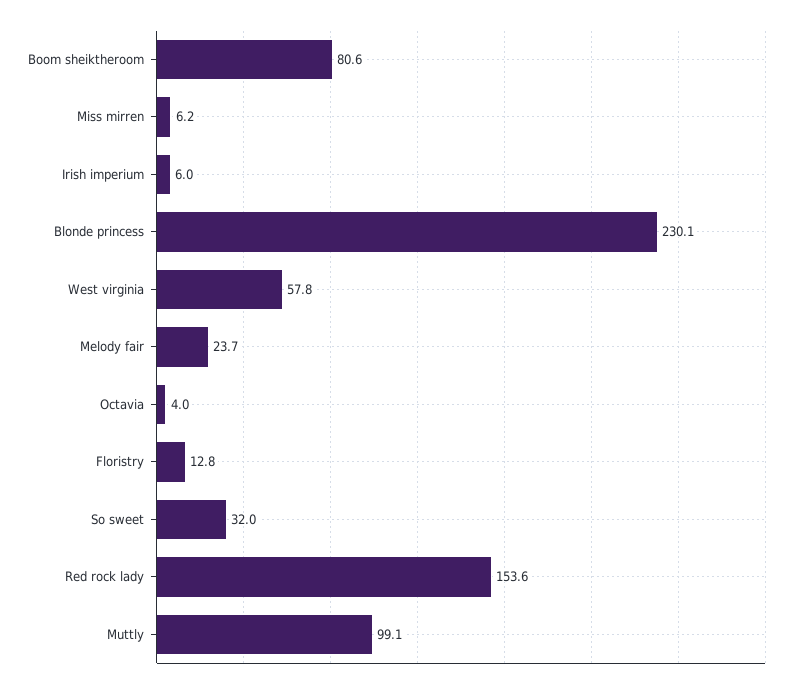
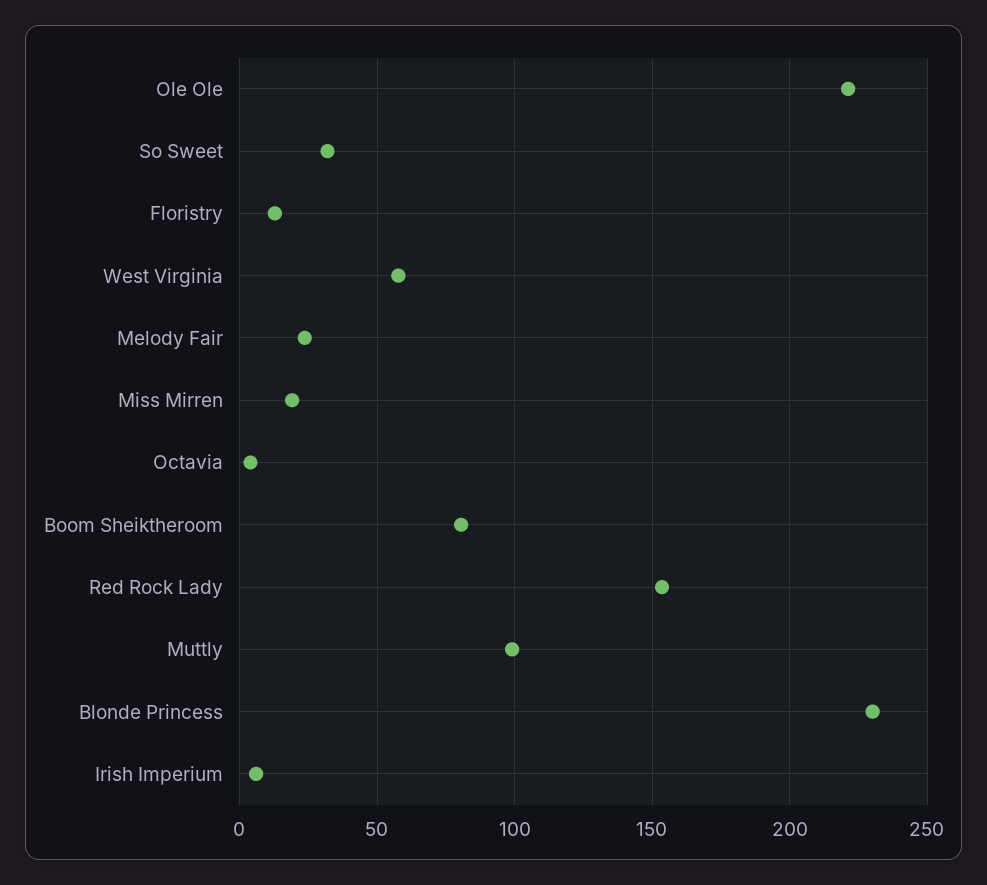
  {
    "Boom sheiktheroom": 80.6,
-   "Miss mirren": 6.2,
+   "Miss mirren": 20,
    "Irish imperium": 6,
    "Blonde princess": 230.1,
    "West virginia": 57.8,
    "Melody fair": 23.7,
    "Octavia": 4,
    "Floristry": 12.8,
    "So sweet": 32,
    "Red rock lady": 153.6,
-   "Muttly": 99.1
+   "Muttly": 99.1,
+   "Ole Ole": 220
  }

